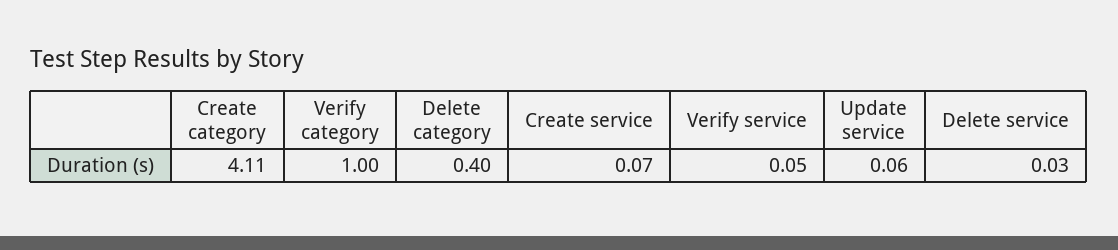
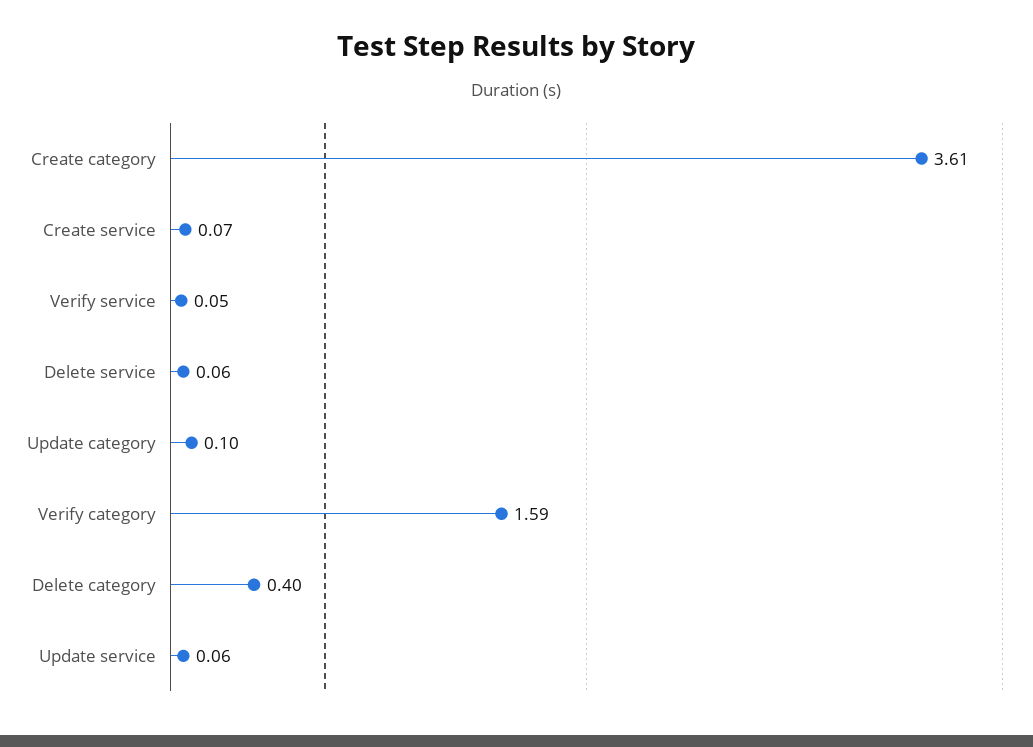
  {
-   "Create category": 4.11,
+   "Create category": 3.61,
-   "Verify category": 1,
+   "Verify category": 1.59,
    "Delete category": 0.4,
    "Create service": 0.07,
    "Verify service": 0.05,
    "Update service": 0.06,
-   "Delete service": 0.03
+   "Delete service": 0.06,
+   "Update category": 0.1
  }

